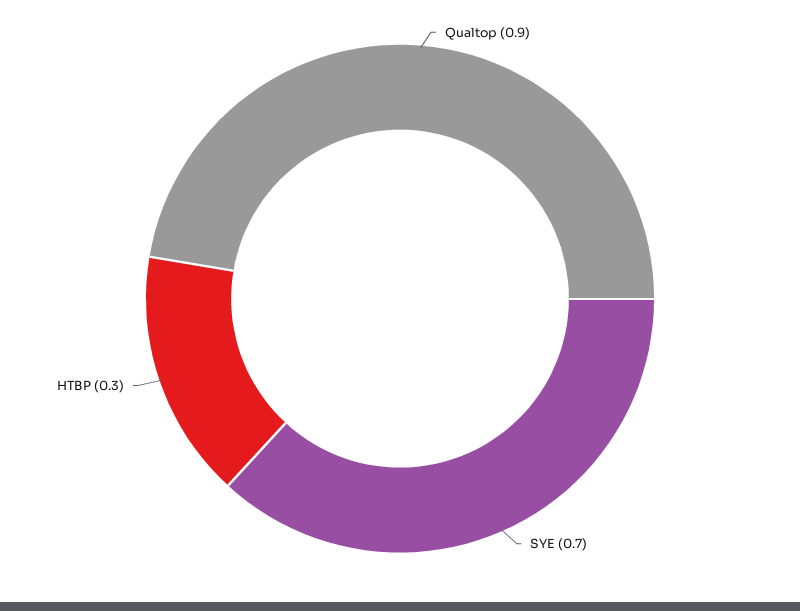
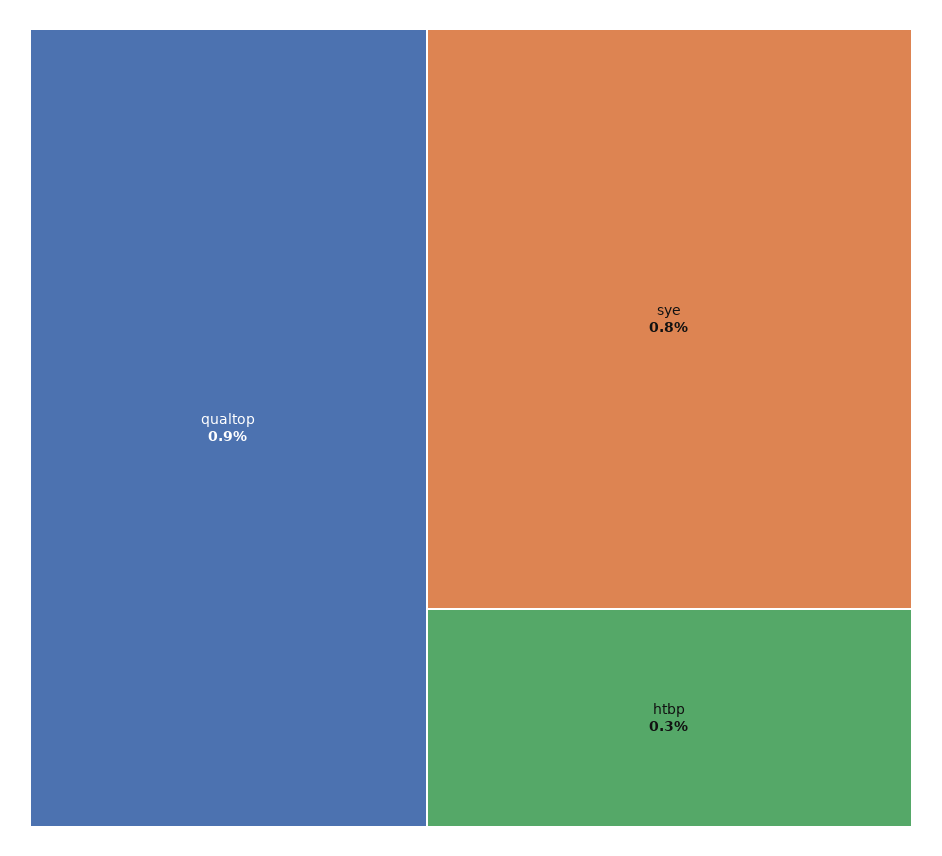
  {
    "Qualtop": 0.9,
-   "SYE": 0.7,
+   "SYE": 0.8,
    "HTBP": 0.3
  }

